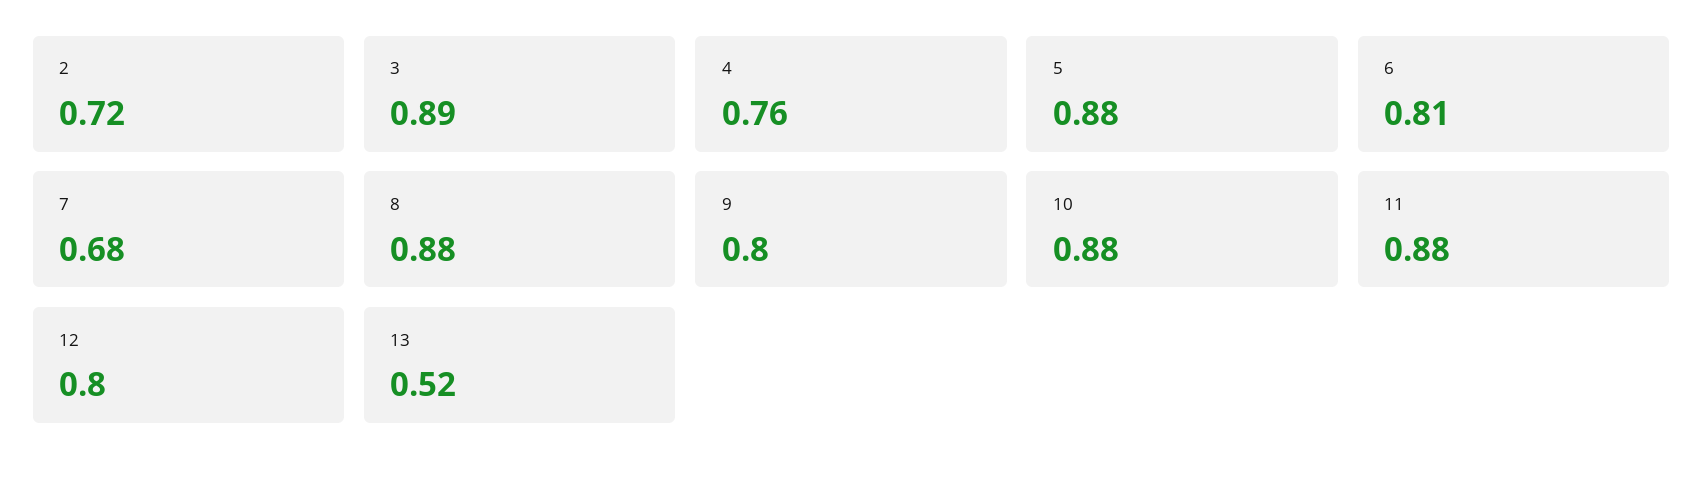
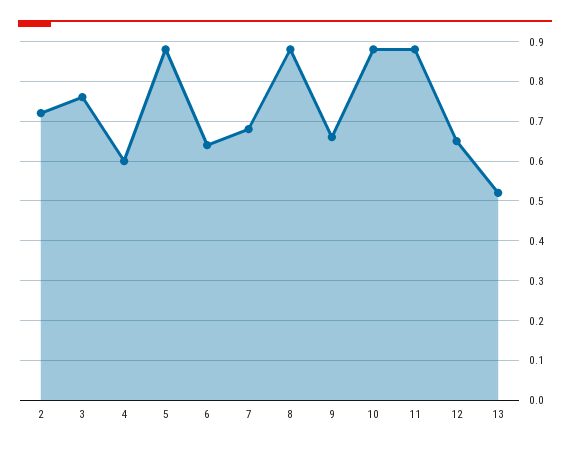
  {
    "2": 0.72,
-   "3": 0.89,
+   "3": 0.75,
-   "4": 0.76,
+   "4": 0.6,
    "5": 0.88,
-   "6": 0.81,
+   "6": 0.65,
    "7": 0.68,
    "8": 0.88,
-   "9": 0.8,
+   "9": 0.65,
    "10": 0.88,
    "11": 0.88,
-   "12": 0.8,
+   "12": 0.65,
    "13": 0.52
  }

